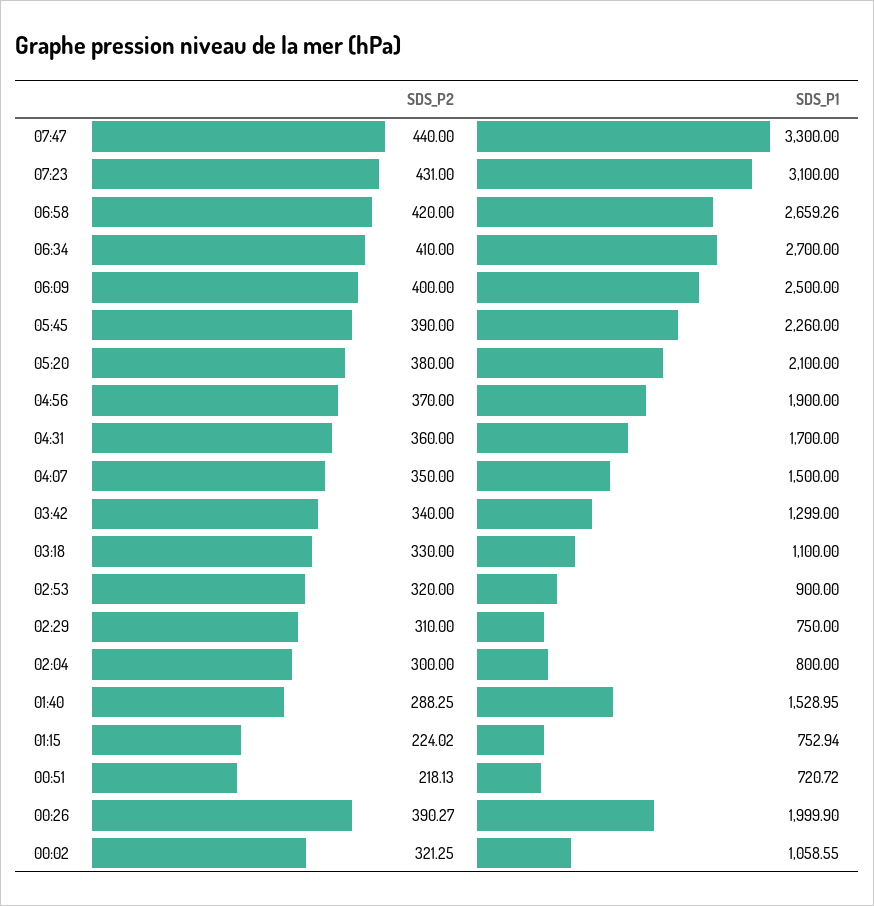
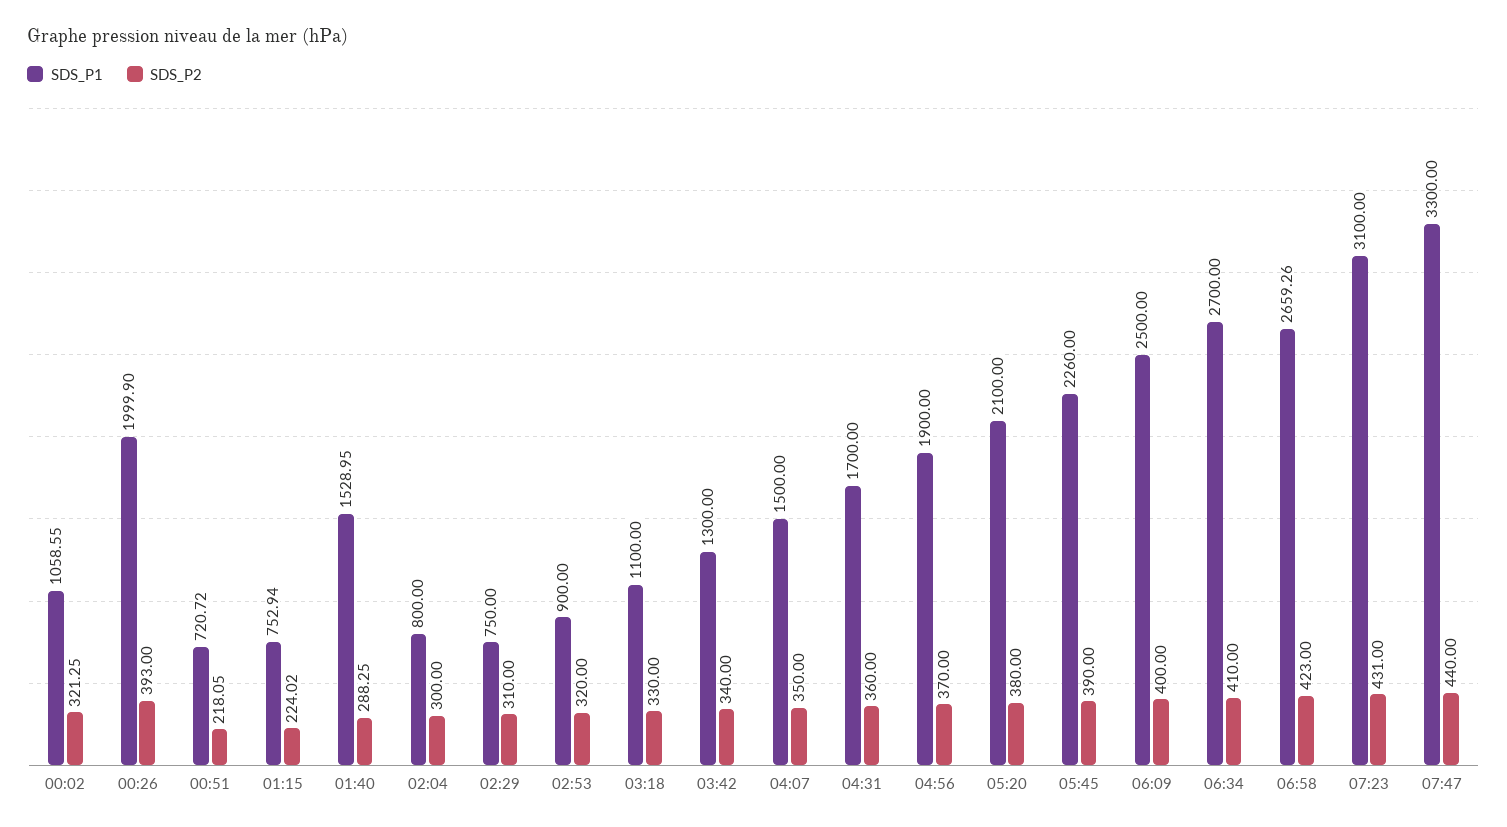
  {
    "SDS_P2": {
      "07:47": 440,
      "07:23": 431,
-     "06:58": 420,
+     "06:58": 423,
      "06:34": 410,
      "06:09": 400,
      "05:45": 390,
      "05:20": 380,
      "04:56": 370,
      "04:31": 360,
      "04:07": 350,
      "03:42": 340,
      "03:18": 330,
      "02:53": 320,
      "02:29": 310,
      "02:04": 300,
      "01:40": 288.25,
      "01:15": 224.02,
-     "00:51": 218.13,
+     "00:51": 218.05,
-     "00:26": 390.27,
+     "00:26": 393,
      "00:02": 321.25
    },
    "SDS_P1": {
      "07:47": 3300,
      "07:23": 3100,
      "06:58": 2659.26,
      "06:34": 2700,
      "06:09": 2500,
      "05:45": 2260,
      "05:20": 2100,
      "04:56": 1900,
      "04:31": 1700,
      "04:07": 1500,
-     "03:42": 1299,
+     "03:42": 1300,
      "03:18": 1100,
      "02:53": 900,
      "02:29": 750,
      "02:04": 800,
      "01:40": 1528.95,
      "01:15": 752.94,
      "00:51": 720.72,
      "00:26": 1999.9,
      "00:02": 1058.55
    }
  }

